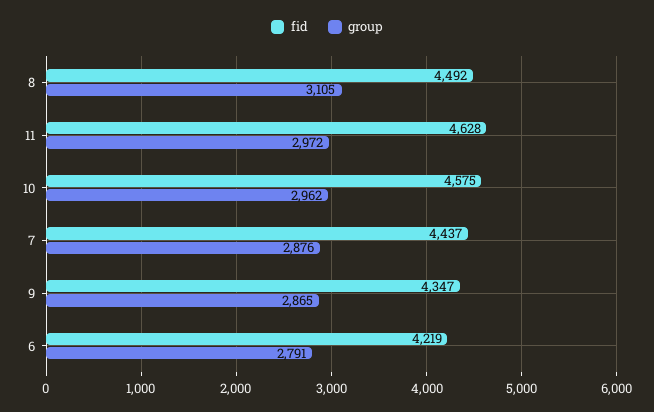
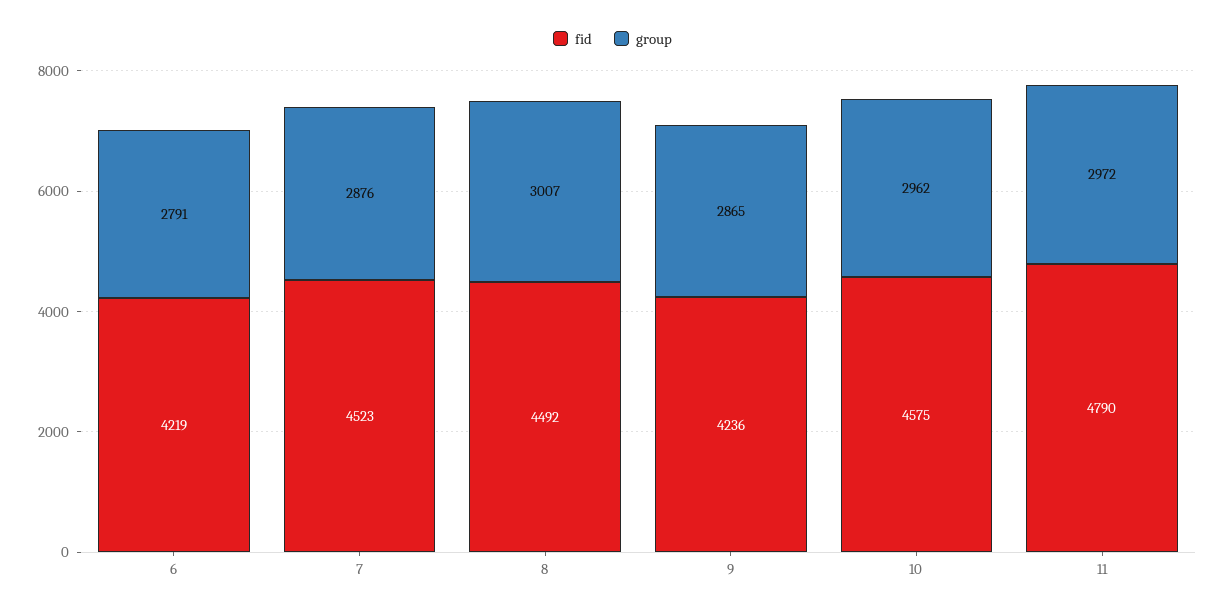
  {
    "fid": {
      "8": 4492,
-     "11": 4628,
+     "11": 4790,
      "10": 4575,
-     "7": 4437,
+     "7": 4523,
-     "9": 4347,
+     "9": 4236,
      "6": 4219
    },
    "group": {
-     "8": 3105,
+     "8": 3007,
      "11": 2972,
      "10": 2962,
      "7": 2876,
      "9": 2865,
      "6": 2791
    }
  }

